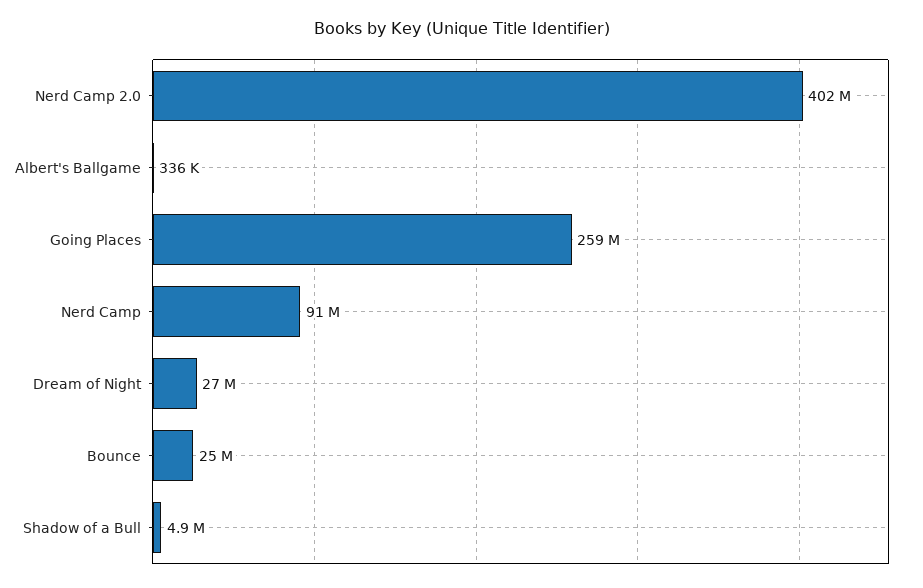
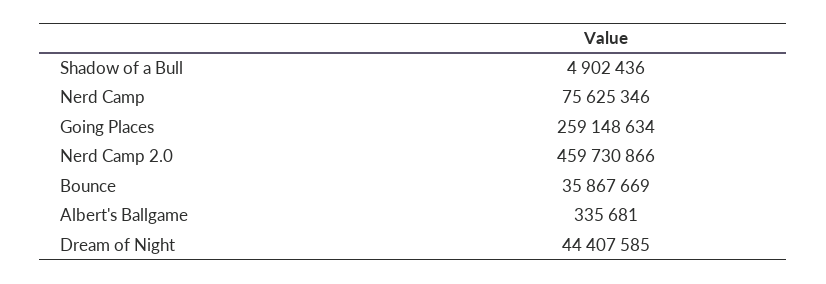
  {
-   "Nerd Camp 2.0": 402000000,
+   "Nerd Camp 2.0": 459730866,
    "Albert's Ballgame": 335681,
    "Going Places": 259148634,
-   "Nerd Camp": 91000000,
+   "Nerd Camp": 75625346,
-   "Dream of Night": 27000000,
+   "Dream of Night": 44407585,
-   "Bounce": 25000000,
+   "Bounce": 35867669,
    "Shadow of a Bull": 4902436
  }

